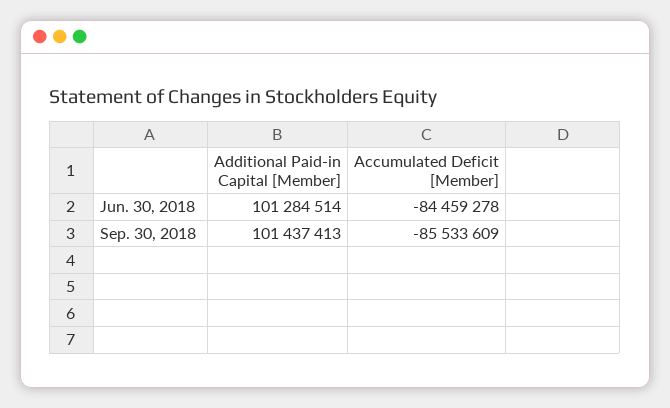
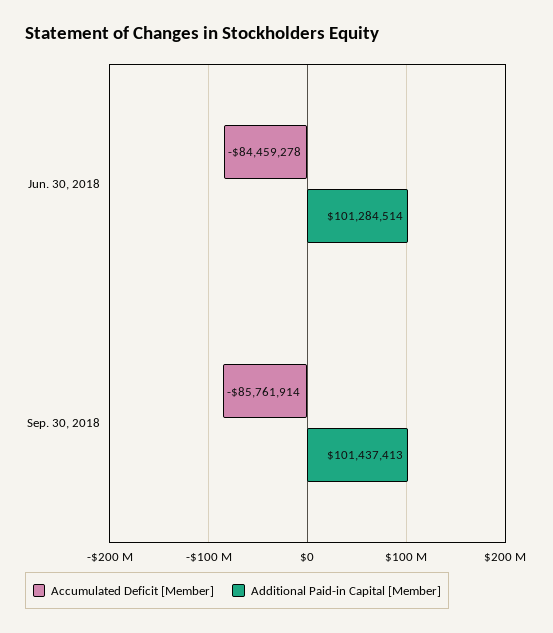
  {
    "Additional Paid-in Capital [Member]": {
      "Jun. 30, 2018": 101284514,
      "Sep. 30, 2018": 101437413
    },
    "Accumulated Deficit [Member]": {
      "Jun. 30, 2018": -84459278,
-     "Sep. 30, 2018": -85533609
+     "Sep. 30, 2018": -85761914
    }
  }

